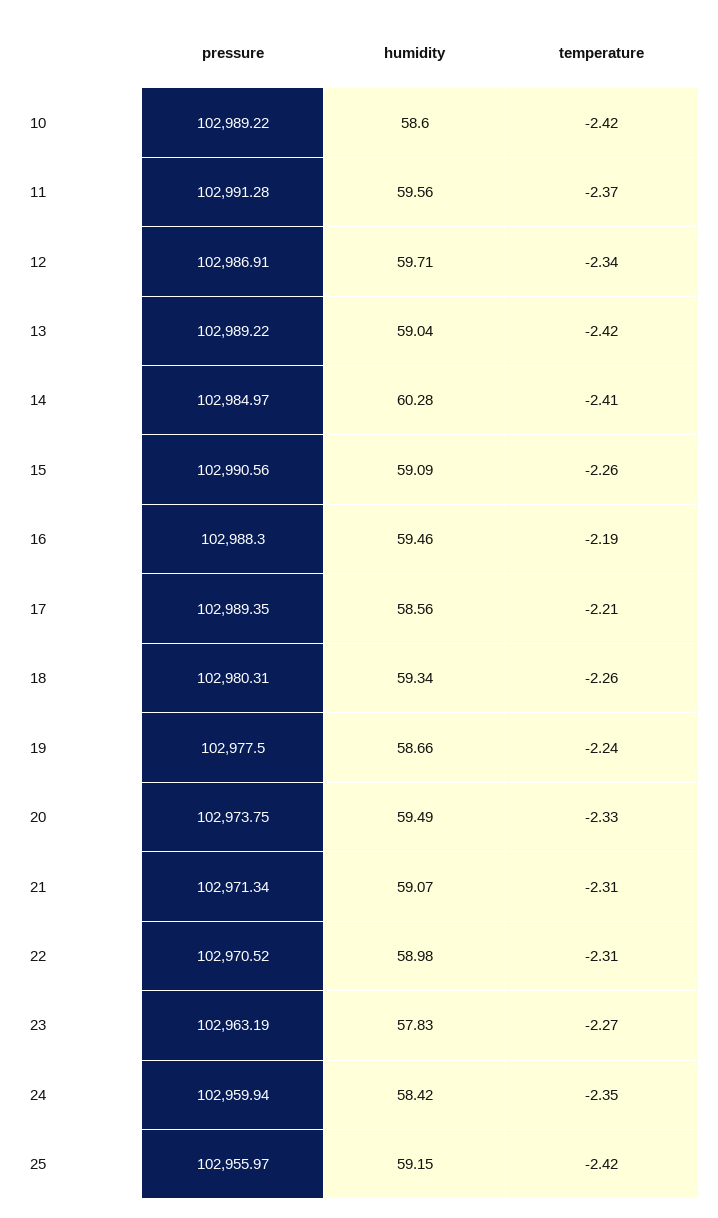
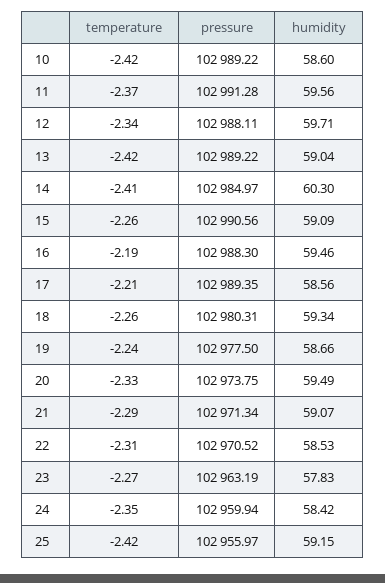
  {
    "pressure": {
      "10": 102989.22,
      "11": 102991.28,
-     "12": 102986.91,
+     "12": 102988.11,
      "13": 102989.22,
      "14": 102984.97,
      "15": 102990.56,
      "16": 102988.3,
      "17": 102989.35,
      "18": 102980.31,
      "19": 102977.5,
      "20": 102973.75,
      "21": 102971.34,
      "22": 102970.52,
      "23": 102963.19,
      "24": 102959.94,
      "25": 102955.97
    },
    "humidity": {
      "10": 58.6,
      "11": 59.56,
      "12": 59.71,
      "13": 59.04,
-     "14": 60.28,
+     "14": 60.3,
      "15": 59.09,
      "16": 59.46,
      "17": 58.56,
      "18": 59.34,
      "19": 58.66,
      "20": 59.49,
      "21": 59.07,
-     "22": 58.98,
+     "22": 58.53,
      "23": 57.83,
      "24": 58.42,
      "25": 59.15
    },
    "temperature": {
      "10": -2.42,
      "11": -2.37,
      "12": -2.34,
      "13": -2.42,
      "14": -2.41,
      "15": -2.26,
      "16": -2.19,
      "17": -2.21,
      "18": -2.26,
      "19": -2.24,
      "20": -2.33,
-     "21": -2.31,
+     "21": -2.29,
      "22": -2.31,
      "23": -2.27,
      "24": -2.35,
      "25": -2.42
    }
  }

